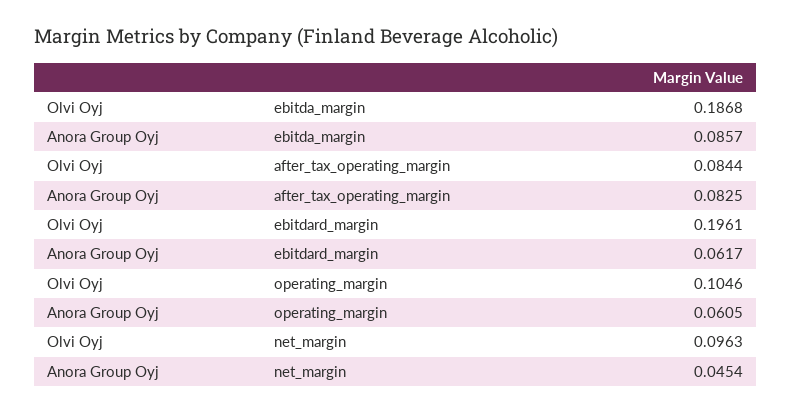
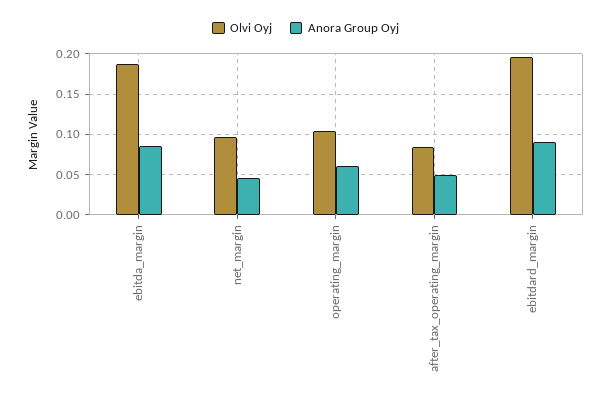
  {
    "Olvi Oyj": {
      "ebitda_margin": 0.1868,
      "after_tax_operating_margin": 0.0844,
      "ebitdard_margin": 0.1961,
      "operating_margin": 0.1046,
      "net_margin": 0.0963
    },
    "Anora Group Oyj": {
      "ebitda_margin": 0.0857,
-     "after_tax_operating_margin": 0.0825,
+     "after_tax_operating_margin": 0.05,
-     "ebitdard_margin": 0.0617,
+     "ebitdard_margin": 0.09,
      "operating_margin": 0.0605,
      "net_margin": 0.0454
    }
  }

